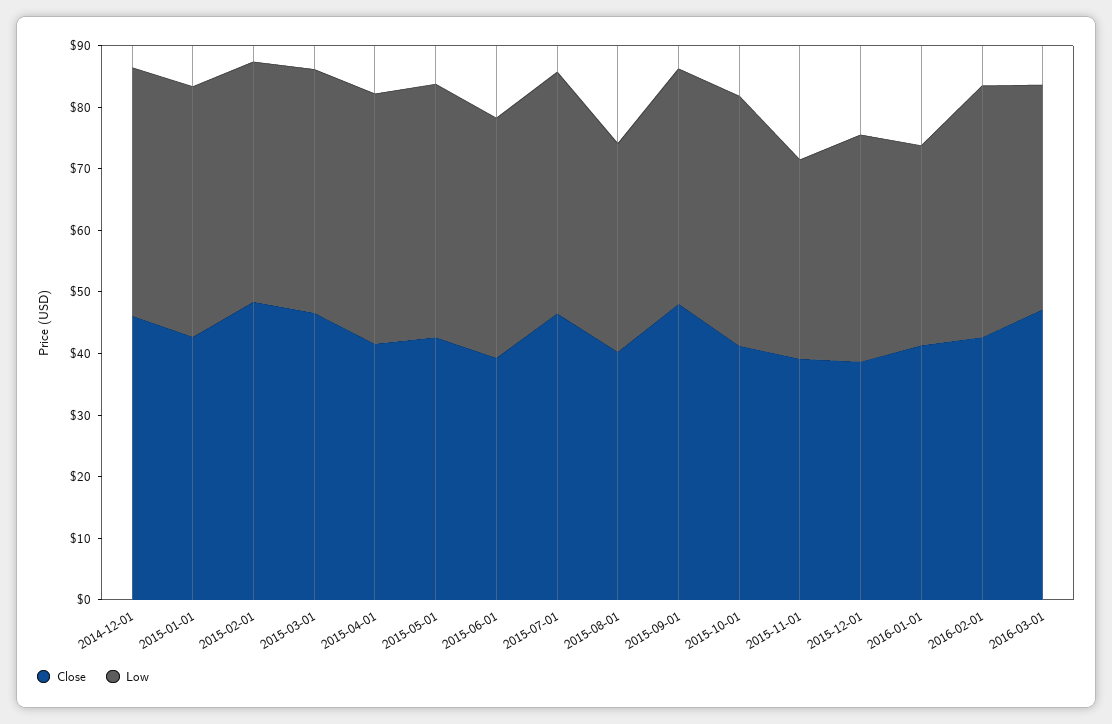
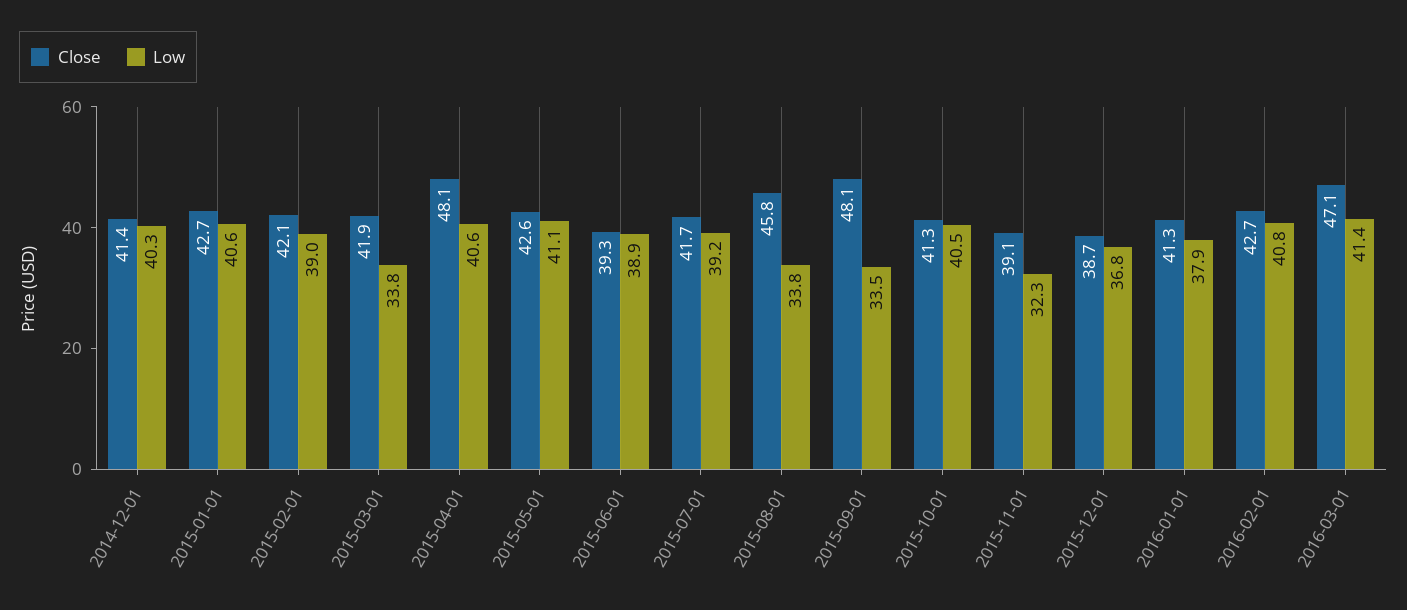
  {
    "Close": {
-     "2014-12-01": 46,
+     "2014-12-01": 41.4,
      "2015-01-01": 42.7,
-     "2015-02-01": 48,
+     "2015-02-01": 42.1,
-     "2015-03-01": 46,
+     "2015-03-01": 41.9,
-     "2015-04-01": 42,
+     "2015-04-01": 48.1,
      "2015-05-01": 42.6,
      "2015-06-01": 39.3,
-     "2015-07-01": 46,
+     "2015-07-01": 41.7,
-     "2015-08-01": 40,
+     "2015-08-01": 45.8,
      "2015-09-01": 48.1,
      "2015-10-01": 41.3,
      "2015-11-01": 39.1,
      "2015-12-01": 38.7,
      "2016-01-01": 41.3,
      "2016-02-01": 42.7,
      "2016-03-01": 47.1
    },
    "Low": {
      "2014-12-01": 40.3,
      "2015-01-01": 40.6,
      "2015-02-01": 39,
-     "2015-03-01": 40,
+     "2015-03-01": 33.8,
      "2015-04-01": 40.6,
      "2015-05-01": 41.1,
      "2015-06-01": 38.9,
      "2015-07-01": 39.2,
      "2015-08-01": 33.8,
-     "2015-09-01": 38,
+     "2015-09-01": 33.5,
      "2015-10-01": 40.5,
      "2015-11-01": 32.3,
      "2015-12-01": 36.8,
-     "2016-01-01": 32,
+     "2016-01-01": 37.9,
      "2016-02-01": 40.8,
-     "2016-03-01": 36
+     "2016-03-01": 41.4
    }
  }

